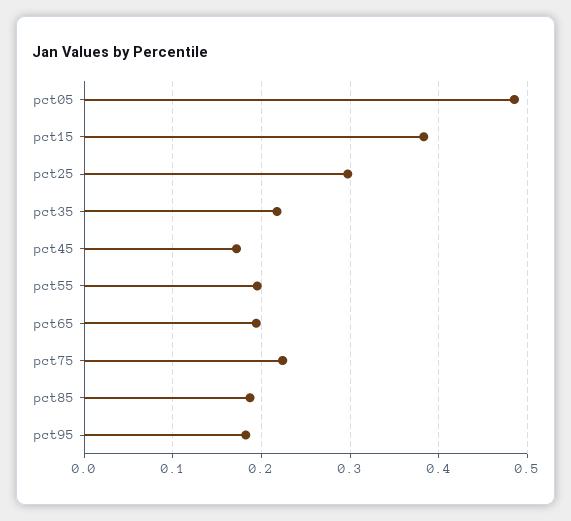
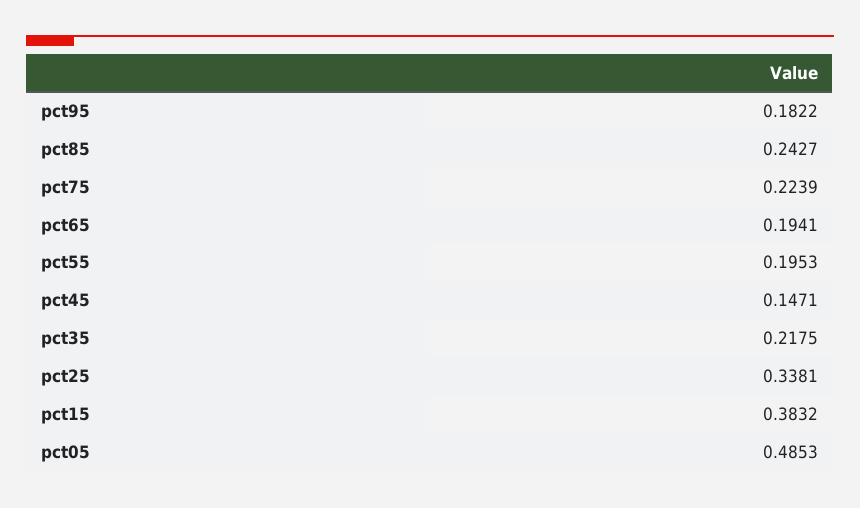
  {
    "pct05": 0.4853,
    "pct15": 0.3832,
-   "pct25": 0.3,
+   "pct25": 0.3381,
    "pct35": 0.2175,
-   "pct45": 0.17,
+   "pct45": 0.1471,
    "pct55": 0.1953,
    "pct65": 0.1941,
    "pct75": 0.2239,
-   "pct85": 0.19,
+   "pct85": 0.2427,
    "pct95": 0.1822
  }

